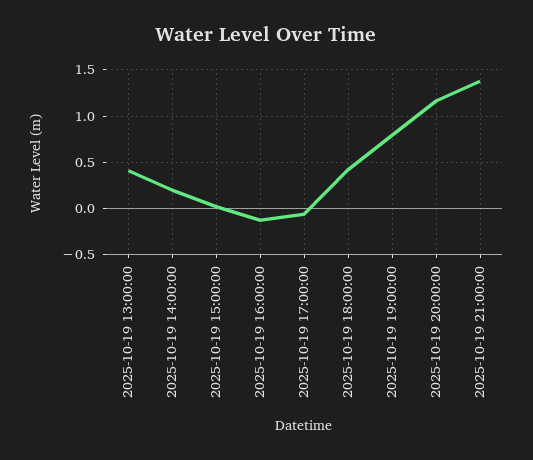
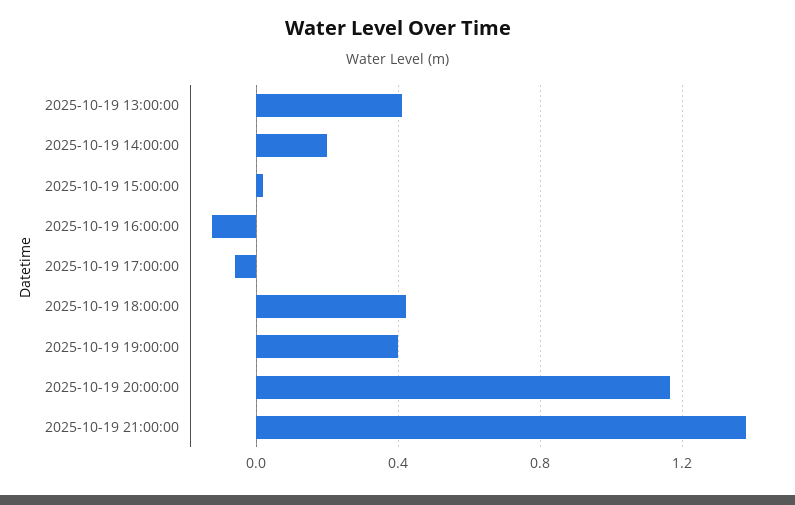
  {
    "2025-10-19 13:00:00": 0.4,
    "2025-10-19 14:00:00": 0.2,
    "2025-10-19 15:00:00": 0,
    "2025-10-19 16:00:00": -0.15,
    "2025-10-19 17:00:00": -0.05,
    "2025-10-19 18:00:00": 0.4,
-   "2025-10-19 19:00:00": 0.8,
+   "2025-10-19 19:00:00": 0.4,
    "2025-10-19 20:00:00": 1.15,
    "2025-10-19 21:00:00": 1.4
  }

